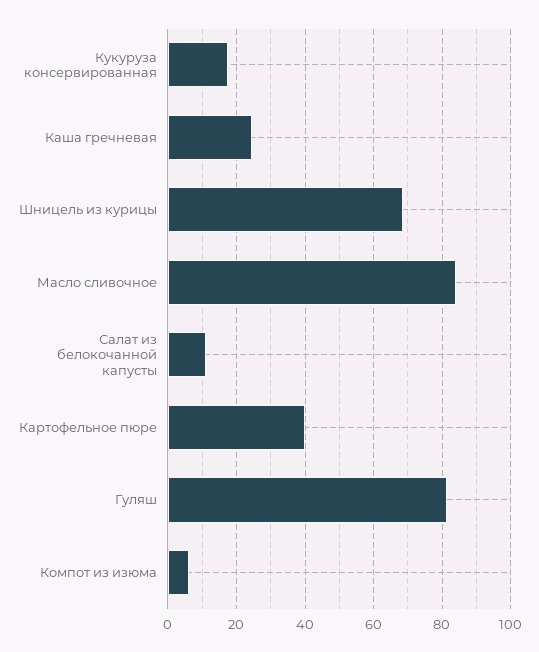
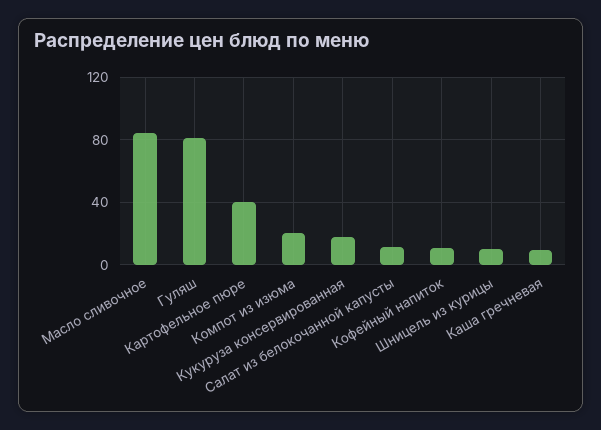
  {
    "Кукуруза консервированная": 18,
-   "Каша гречневая": 24,
+   "Каша гречневая": 10,
-   "Шницель из курицы": 68,
+   "Шницель из курицы": 10,
    "Масло сливочное": 84,
    "Салат из белокочанной капусты": 12,
    "Картофельное пюре": 40,
    "Гуляш": 82,
-   "Компот из изюма": 6
+   "Компот из изюма": 20,
+   "Кофейный напиток": 10
  }

